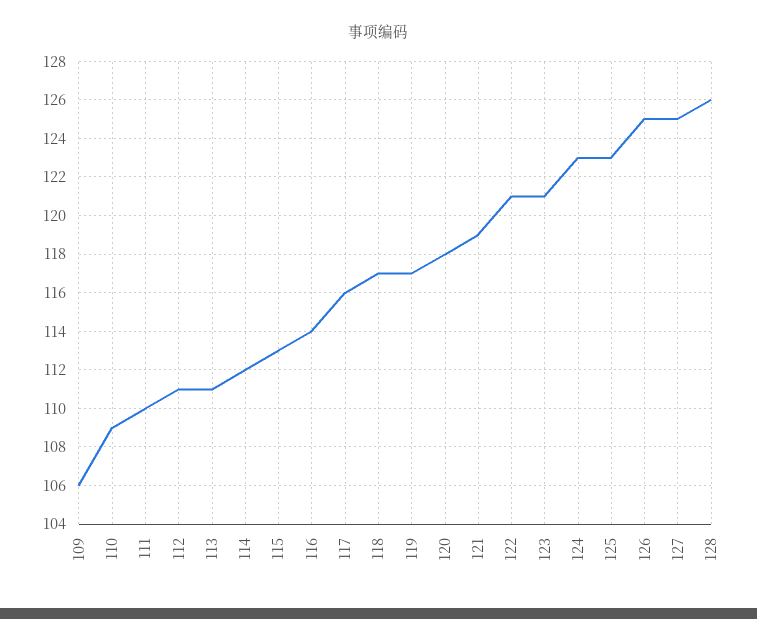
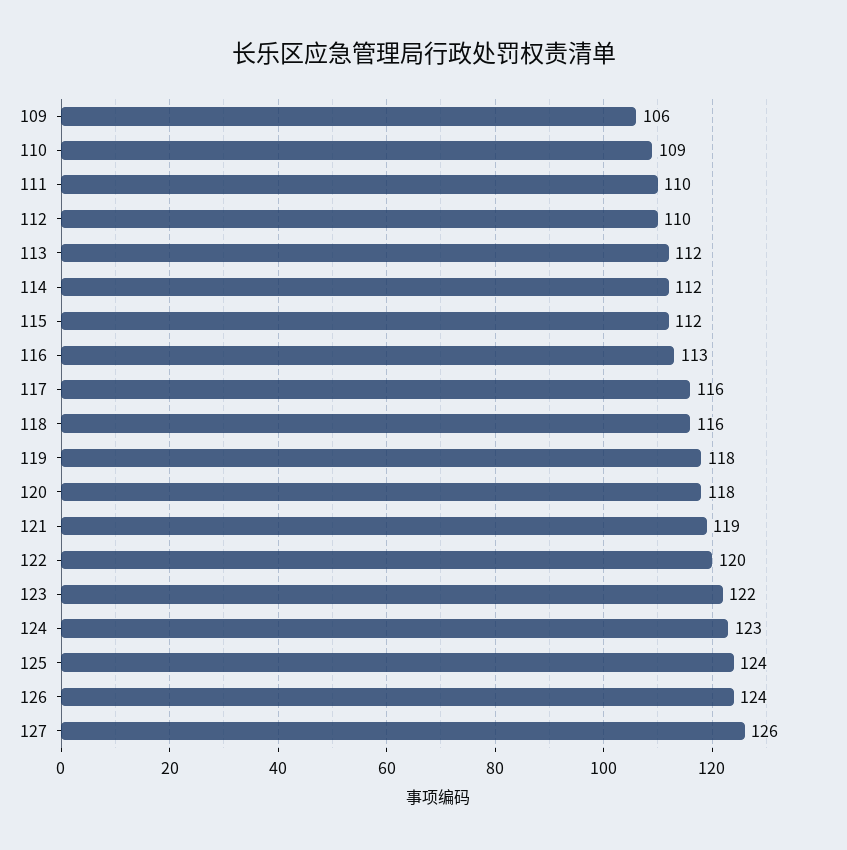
  {
    "109": 106,
    "110": 109,
    "111": 110,
-   "112": 111,
+   "112": 110,
-   "113": 111,
+   "113": 112,
    "114": 112,
-   "115": 113,
+   "115": 112,
-   "116": 114,
+   "116": 113,
    "117": 116,
-   "118": 117,
+   "118": 116,
-   "119": 117,
+   "119": 118,
    "120": 118,
    "121": 119,
-   "122": 121,
+   "122": 120,
-   "123": 121,
+   "123": 122,
    "124": 123,
-   "125": 123,
+   "125": 124,
-   "126": 125,
+   "126": 124,
-   "127": 125,
+   "127": 126
-   "128": 126
  }

